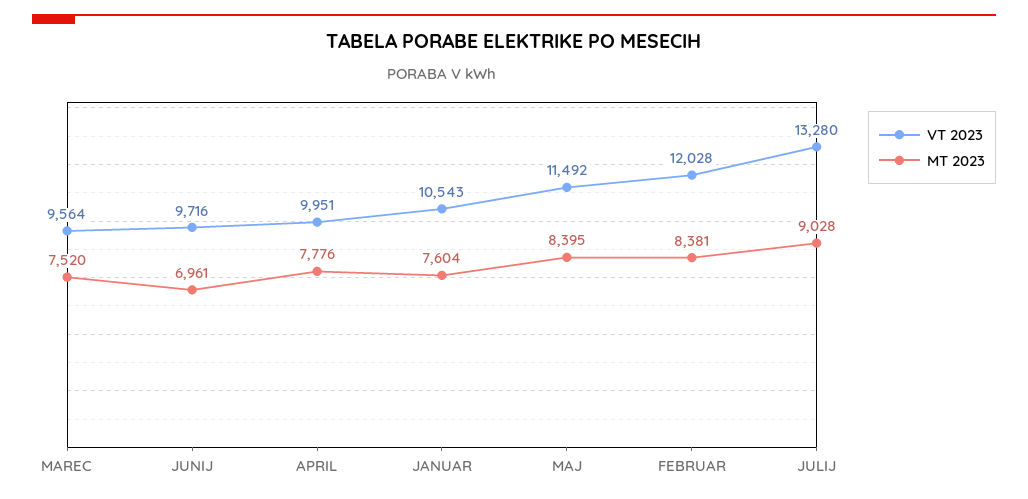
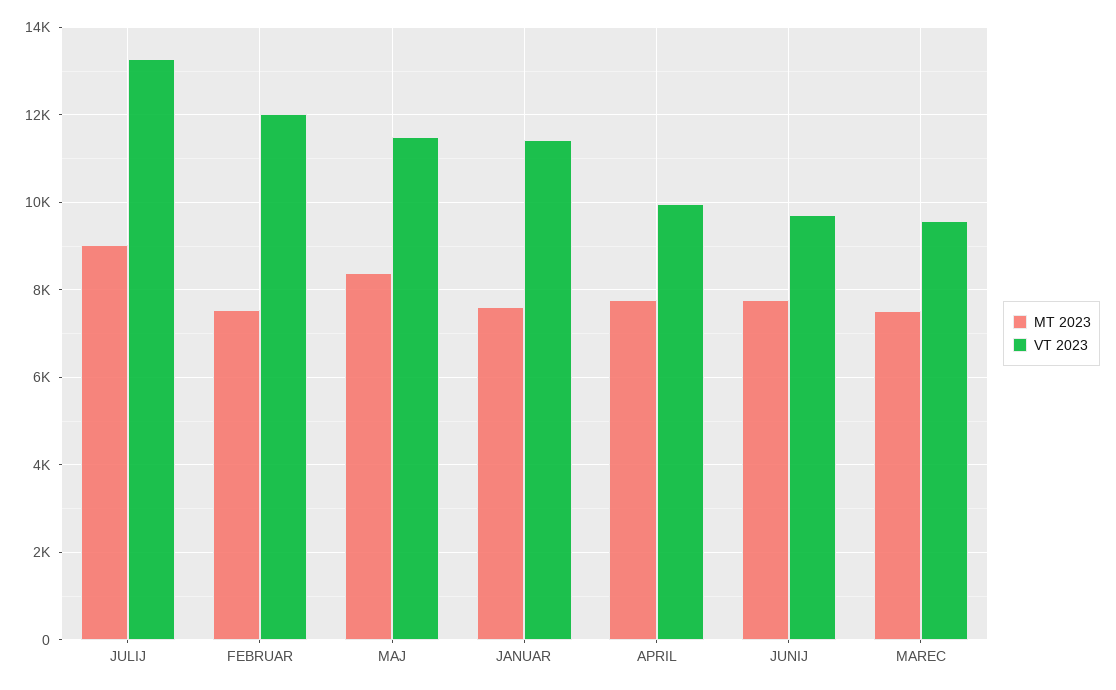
  {
    "VT 2023": {
      "MAREC": 9564,
      "JUNIJ": 9716,
      "APRIL": 9951,
-     "JANUAR": 10543,
+     "JANUAR": 11400,
      "MAJ": 11492,
      "FEBRUAR": 12028,
      "JULIJ": 13280
    },
    "MT 2023": {
      "MAREC": 7520,
-     "JUNIJ": 6961,
+     "JUNIJ": 7800,
      "APRIL": 7776,
      "JANUAR": 7604,
      "MAJ": 8395,
-     "FEBRUAR": 8381,
+     "FEBRUAR": 7600,
      "JULIJ": 9028
    }
  }

